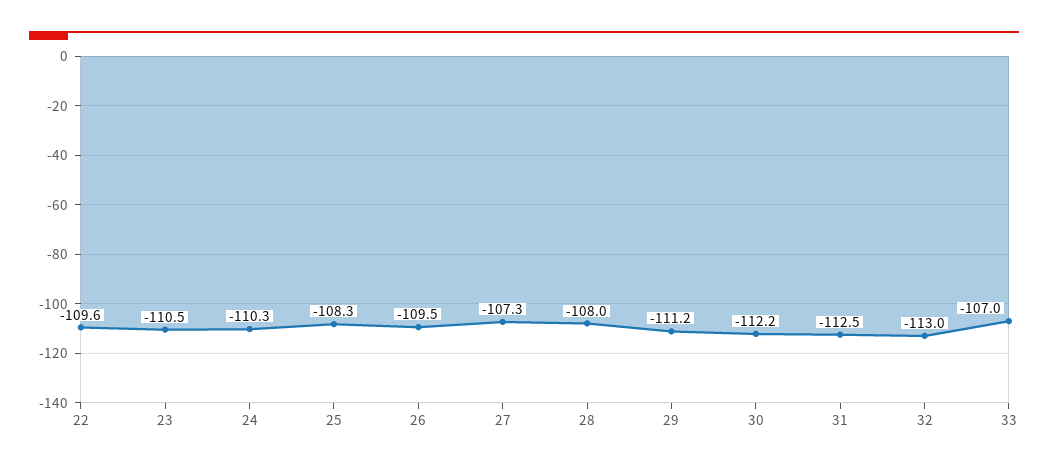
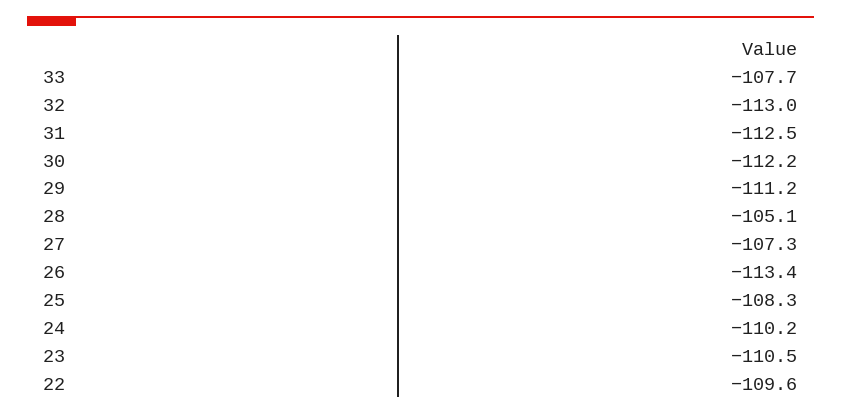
  {
    "22": -109.6,
    "23": -110.5,
-   "24": -110.3,
+   "24": -110.2,
    "25": -108.3,
-   "26": -109.5,
+   "26": -113.4,
    "27": -107.3,
-   "28": -108,
+   "28": -105.1,
    "29": -111.2,
    "30": -112.2,
    "31": -112.5,
    "32": -113,
-   "33": -107
+   "33": -107.7
  }

